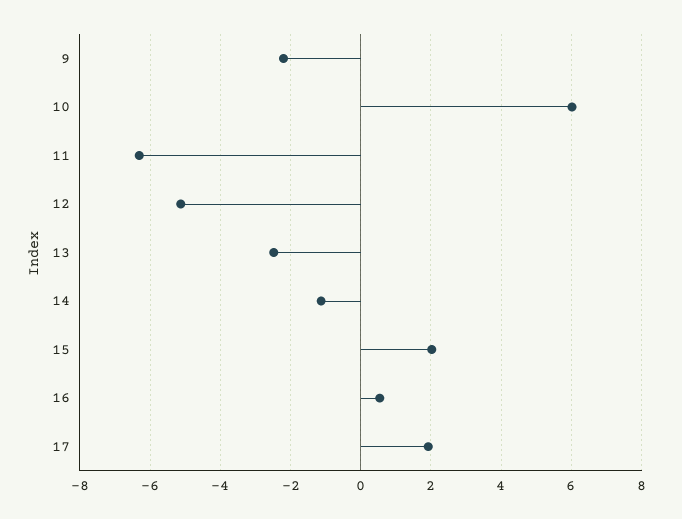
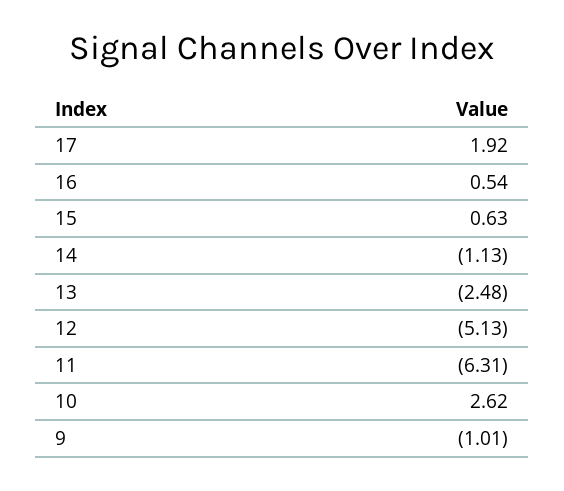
  {
-   "9": -2.2,
+   "9": -1.01,
-   "10": 6,
+   "10": 2.62,
    "11": -6.31,
    "12": -5.13,
    "13": -2.48,
    "14": -1.13,
-   "15": 2,
+   "15": 0.63,
    "16": 0.54,
    "17": 1.92
  }

